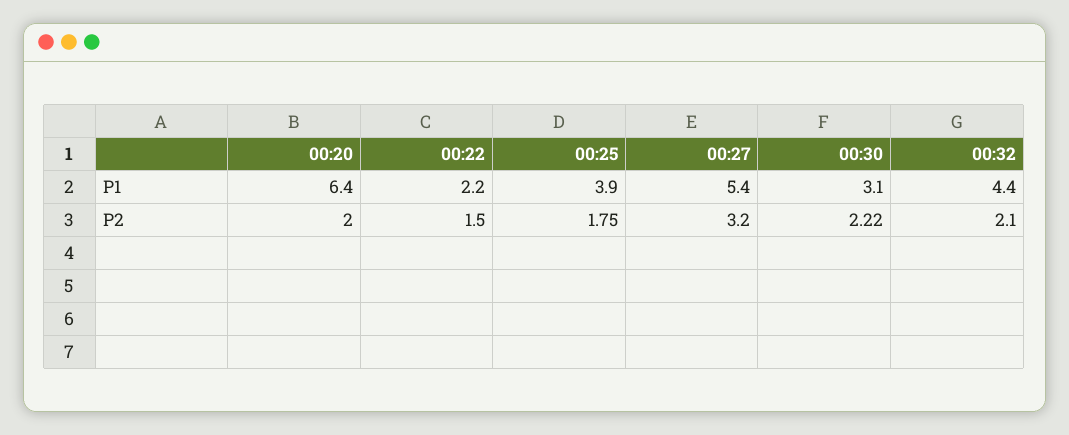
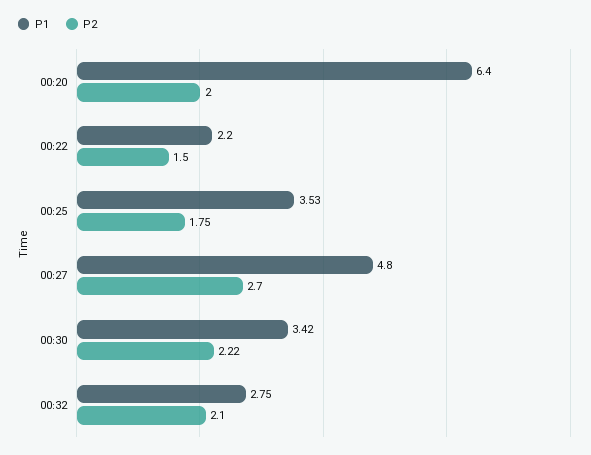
  {
    "P1": {
      "00:20": 6.4,
      "00:22": 2.2,
-     "00:25": 3.9,
+     "00:25": 3.53,
-     "00:27": 5.4,
+     "00:27": 4.8,
-     "00:30": 3.1,
+     "00:30": 3.42,
-     "00:32": 4.4
+     "00:32": 2.75
    },
    "P2": {
      "00:20": 2,
      "00:22": 1.5,
      "00:25": 1.75,
-     "00:27": 3.2,
+     "00:27": 2.7,
      "00:30": 2.22,
      "00:32": 2.1
    }
  }

